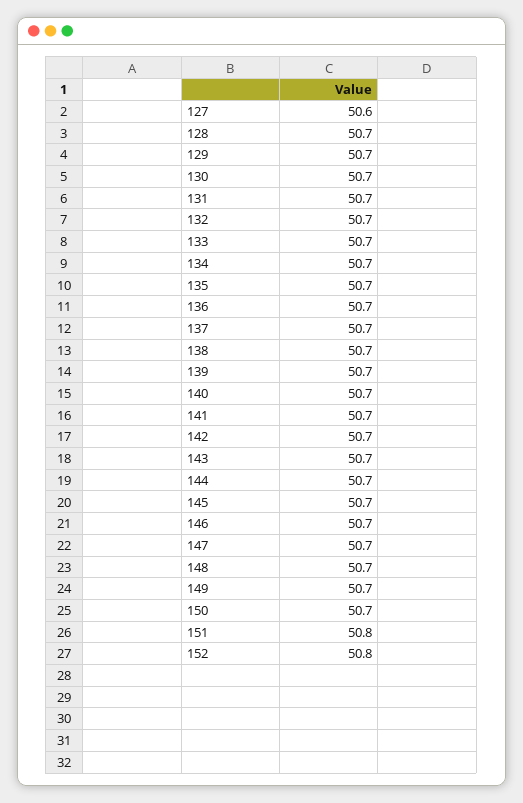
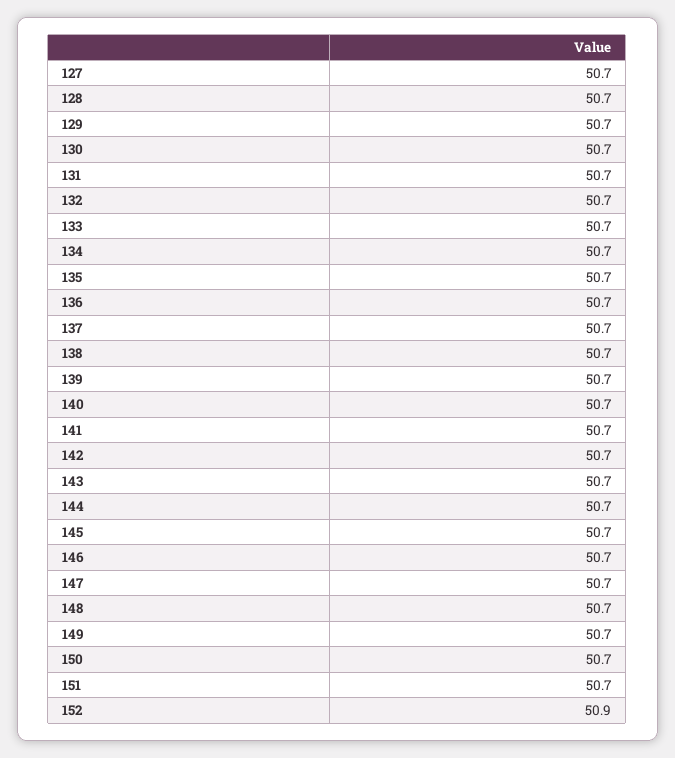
  {
-   "127": 50.6,
+   "127": 50.7,
    "128": 50.7,
    "129": 50.7,
    "130": 50.7,
    "131": 50.7,
    "132": 50.7,
    "133": 50.7,
    "134": 50.7,
    "135": 50.7,
    "136": 50.7,
    "137": 50.7,
    "138": 50.7,
    "139": 50.7,
    "140": 50.7,
    "141": 50.7,
    "142": 50.7,
    "143": 50.7,
    "144": 50.7,
    "145": 50.7,
    "146": 50.7,
    "147": 50.7,
    "148": 50.7,
    "149": 50.7,
    "150": 50.7,
-   "151": 50.8,
+   "151": 50.7,
-   "152": 50.8
+   "152": 50.9
  }

